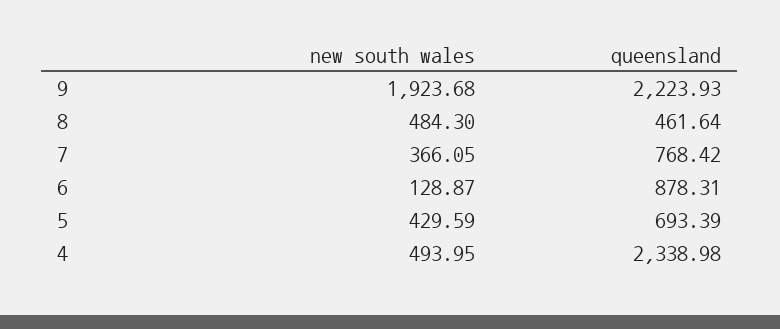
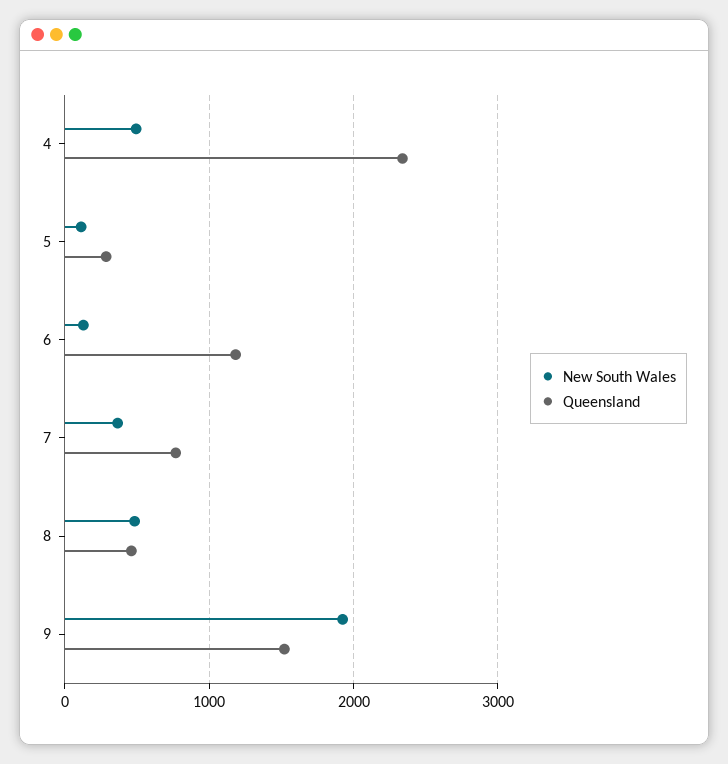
  {
    "new south wales": {
      "9": 1923.68,
      "8": 484.3,
      "7": 366.05,
      "6": 128.87,
-     "5": 429.59,
+     "5": 100,
      "4": 493.95
    },
    "queensland": {
-     "9": 2223.93,
+     "9": 1500,
      "8": 461.64,
      "7": 768.42,
-     "6": 878.31,
+     "6": 1200,
-     "5": 693.39,
+     "5": 300,
      "4": 2338.98
    }
  }

